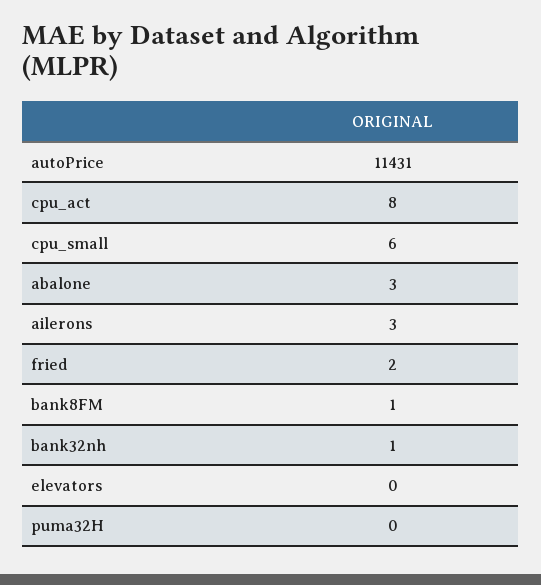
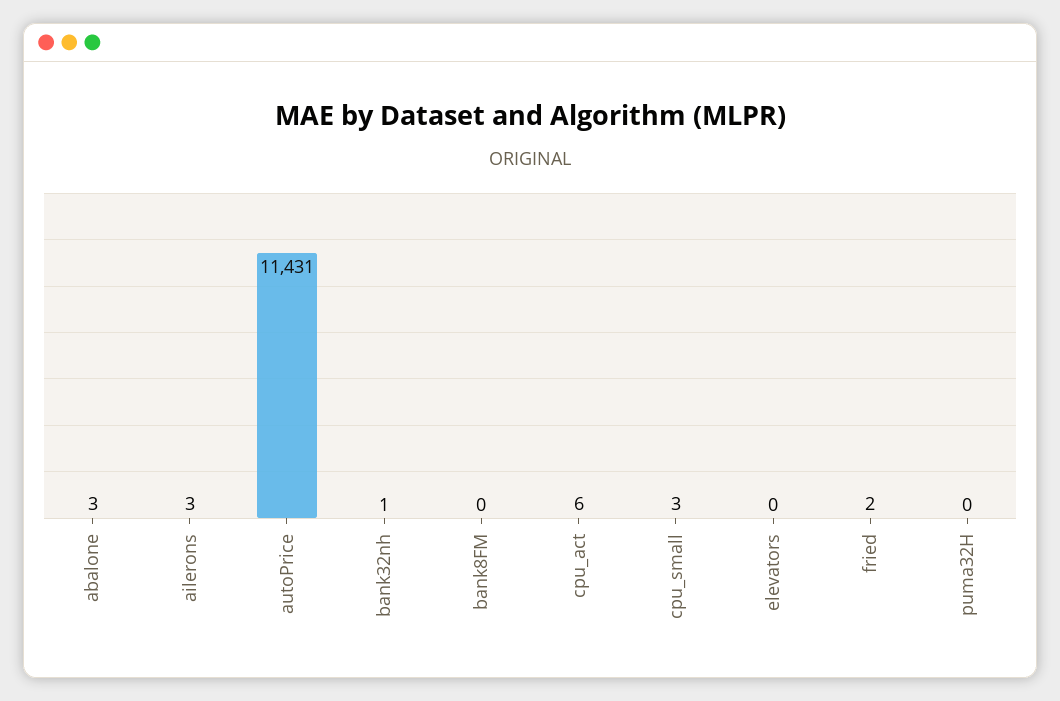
  {
    "autoPrice": 11431,
-   "cpu_act": 8,
+   "cpu_act": 6,
-   "cpu_small": 6,
+   "cpu_small": 3,
    "abalone": 3,
    "ailerons": 3,
    "fried": 2,
-   "bank8FM": 1,
+   "bank8FM": 0,
    "bank32nh": 1,
    "elevators": 0,
    "puma32H": 0
  }

